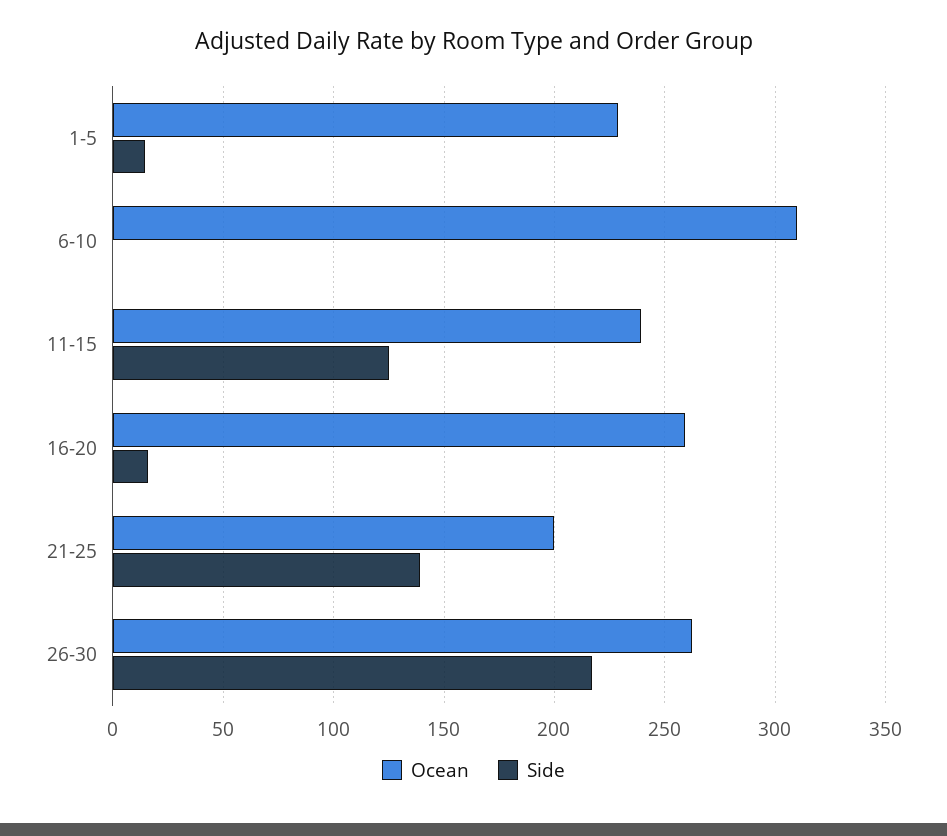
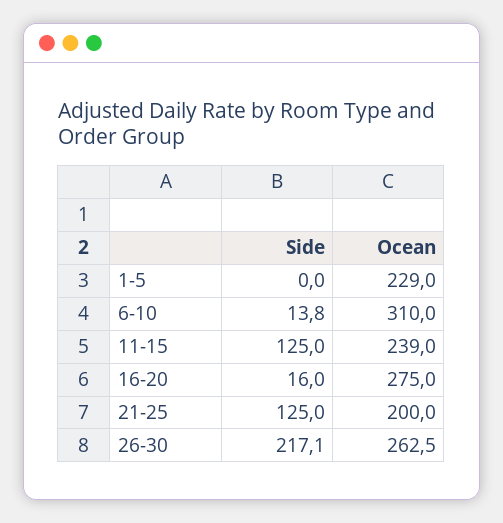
  {
    "Ocean": {
      "1-5": 229,
      "6-10": 310,
      "11-15": 239,
-     "16-20": 260,
+     "16-20": 275,
      "21-25": 200,
      "26-30": 262.5
    },
    "Side": {
-     "1-5": 15,
+     "1-5": 0,
-     "6-10": 0,
+     "6-10": 13.8,
      "11-15": 125,
      "16-20": 16,
-     "21-25": 140,
+     "21-25": 125,
      "26-30": 217.1
    }
  }

